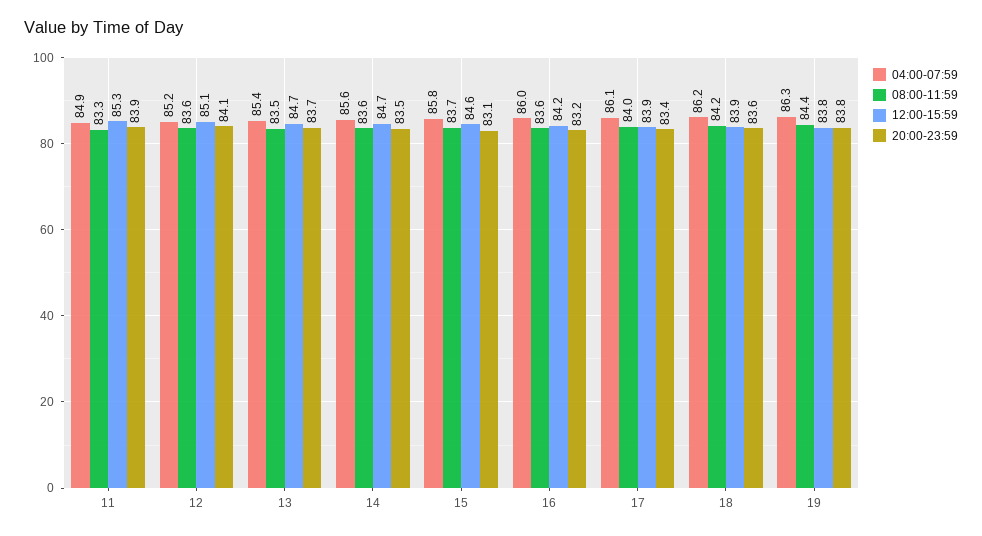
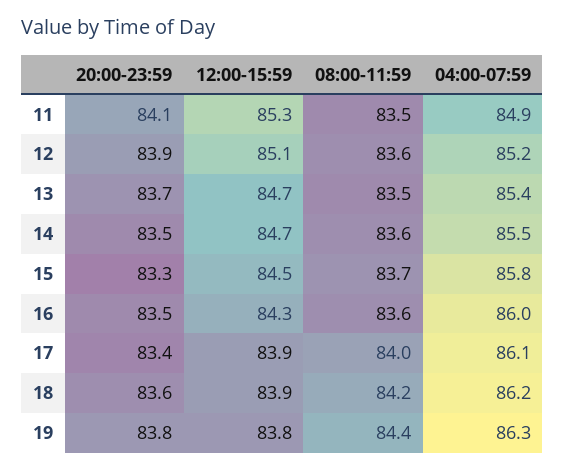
  {
    "04:00-07:59": {
      "11": 84.9,
      "12": 85.2,
      "13": 85.4,
-     "14": 85.6,
+     "14": 85.5,
      "15": 85.8,
      "16": 86,
      "17": 86.1,
      "18": 86.2,
      "19": 86.3
    },
    "08:00-11:59": {
-     "11": 83.3,
+     "11": 83.5,
      "12": 83.6,
      "13": 83.5,
      "14": 83.6,
      "15": 83.7,
      "16": 83.6,
      "17": 84,
      "18": 84.2,
      "19": 84.4
    },
    "12:00-15:59": {
      "11": 85.3,
      "12": 85.1,
      "13": 84.7,
      "14": 84.7,
-     "15": 84.6,
+     "15": 84.5,
-     "16": 84.2,
+     "16": 84.3,
      "17": 83.9,
      "18": 83.9,
      "19": 83.8
    },
    "20:00-23:59": {
-     "11": 83.9,
+     "11": 84.1,
-     "12": 84.1,
+     "12": 83.9,
      "13": 83.7,
      "14": 83.5,
-     "15": 83.1,
+     "15": 83.3,
-     "16": 83.2,
+     "16": 83.5,
      "17": 83.4,
      "18": 83.6,
      "19": 83.8
    }
  }

